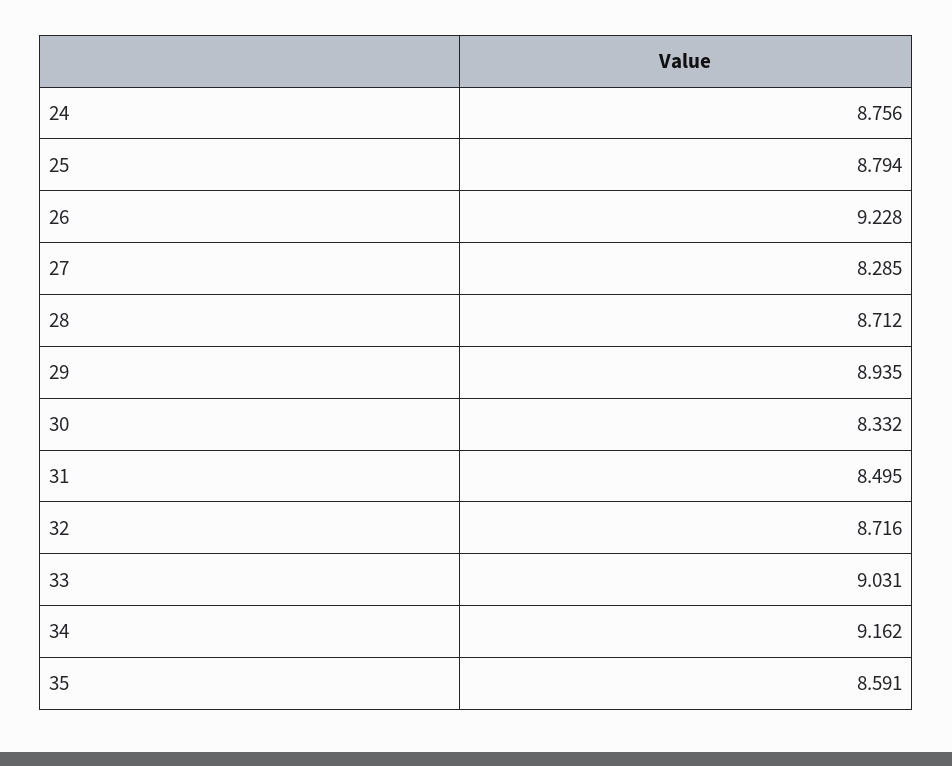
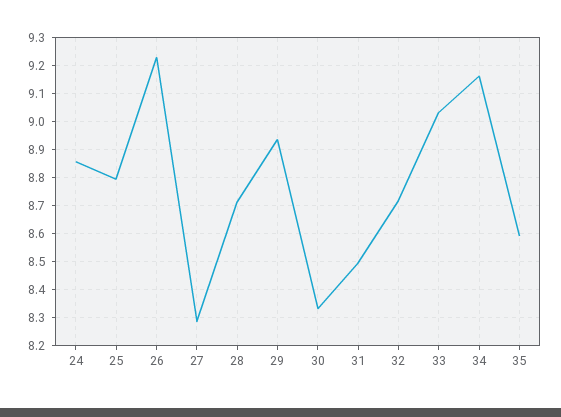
  {
-   "24": 8.756,
+   "24": 8.85,
    "25": 8.794,
    "26": 9.228,
    "27": 8.285,
    "28": 8.712,
    "29": 8.935,
    "30": 8.332,
    "31": 8.495,
    "32": 8.716,
    "33": 9.031,
    "34": 9.162,
    "35": 8.591
  }

